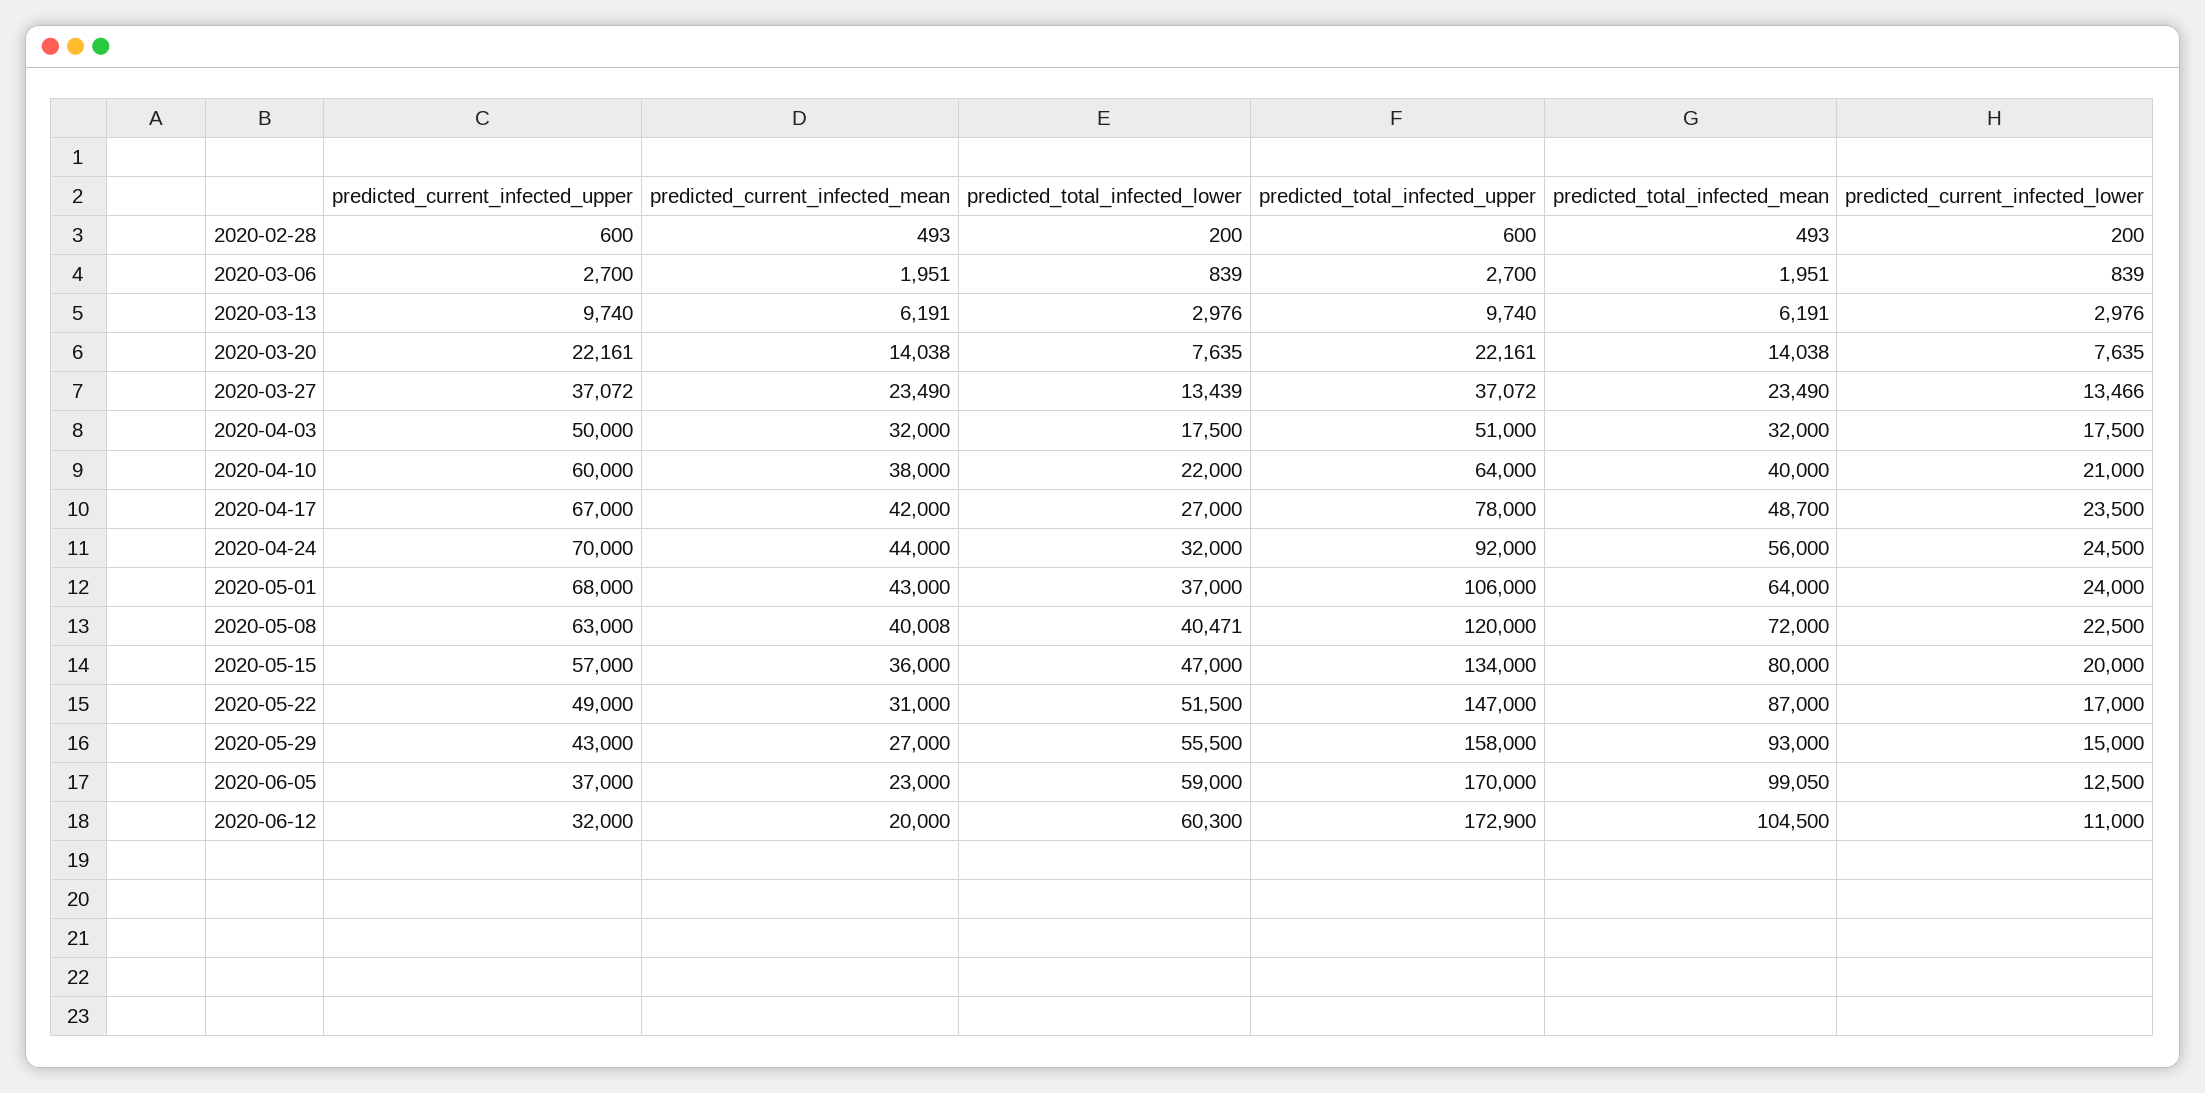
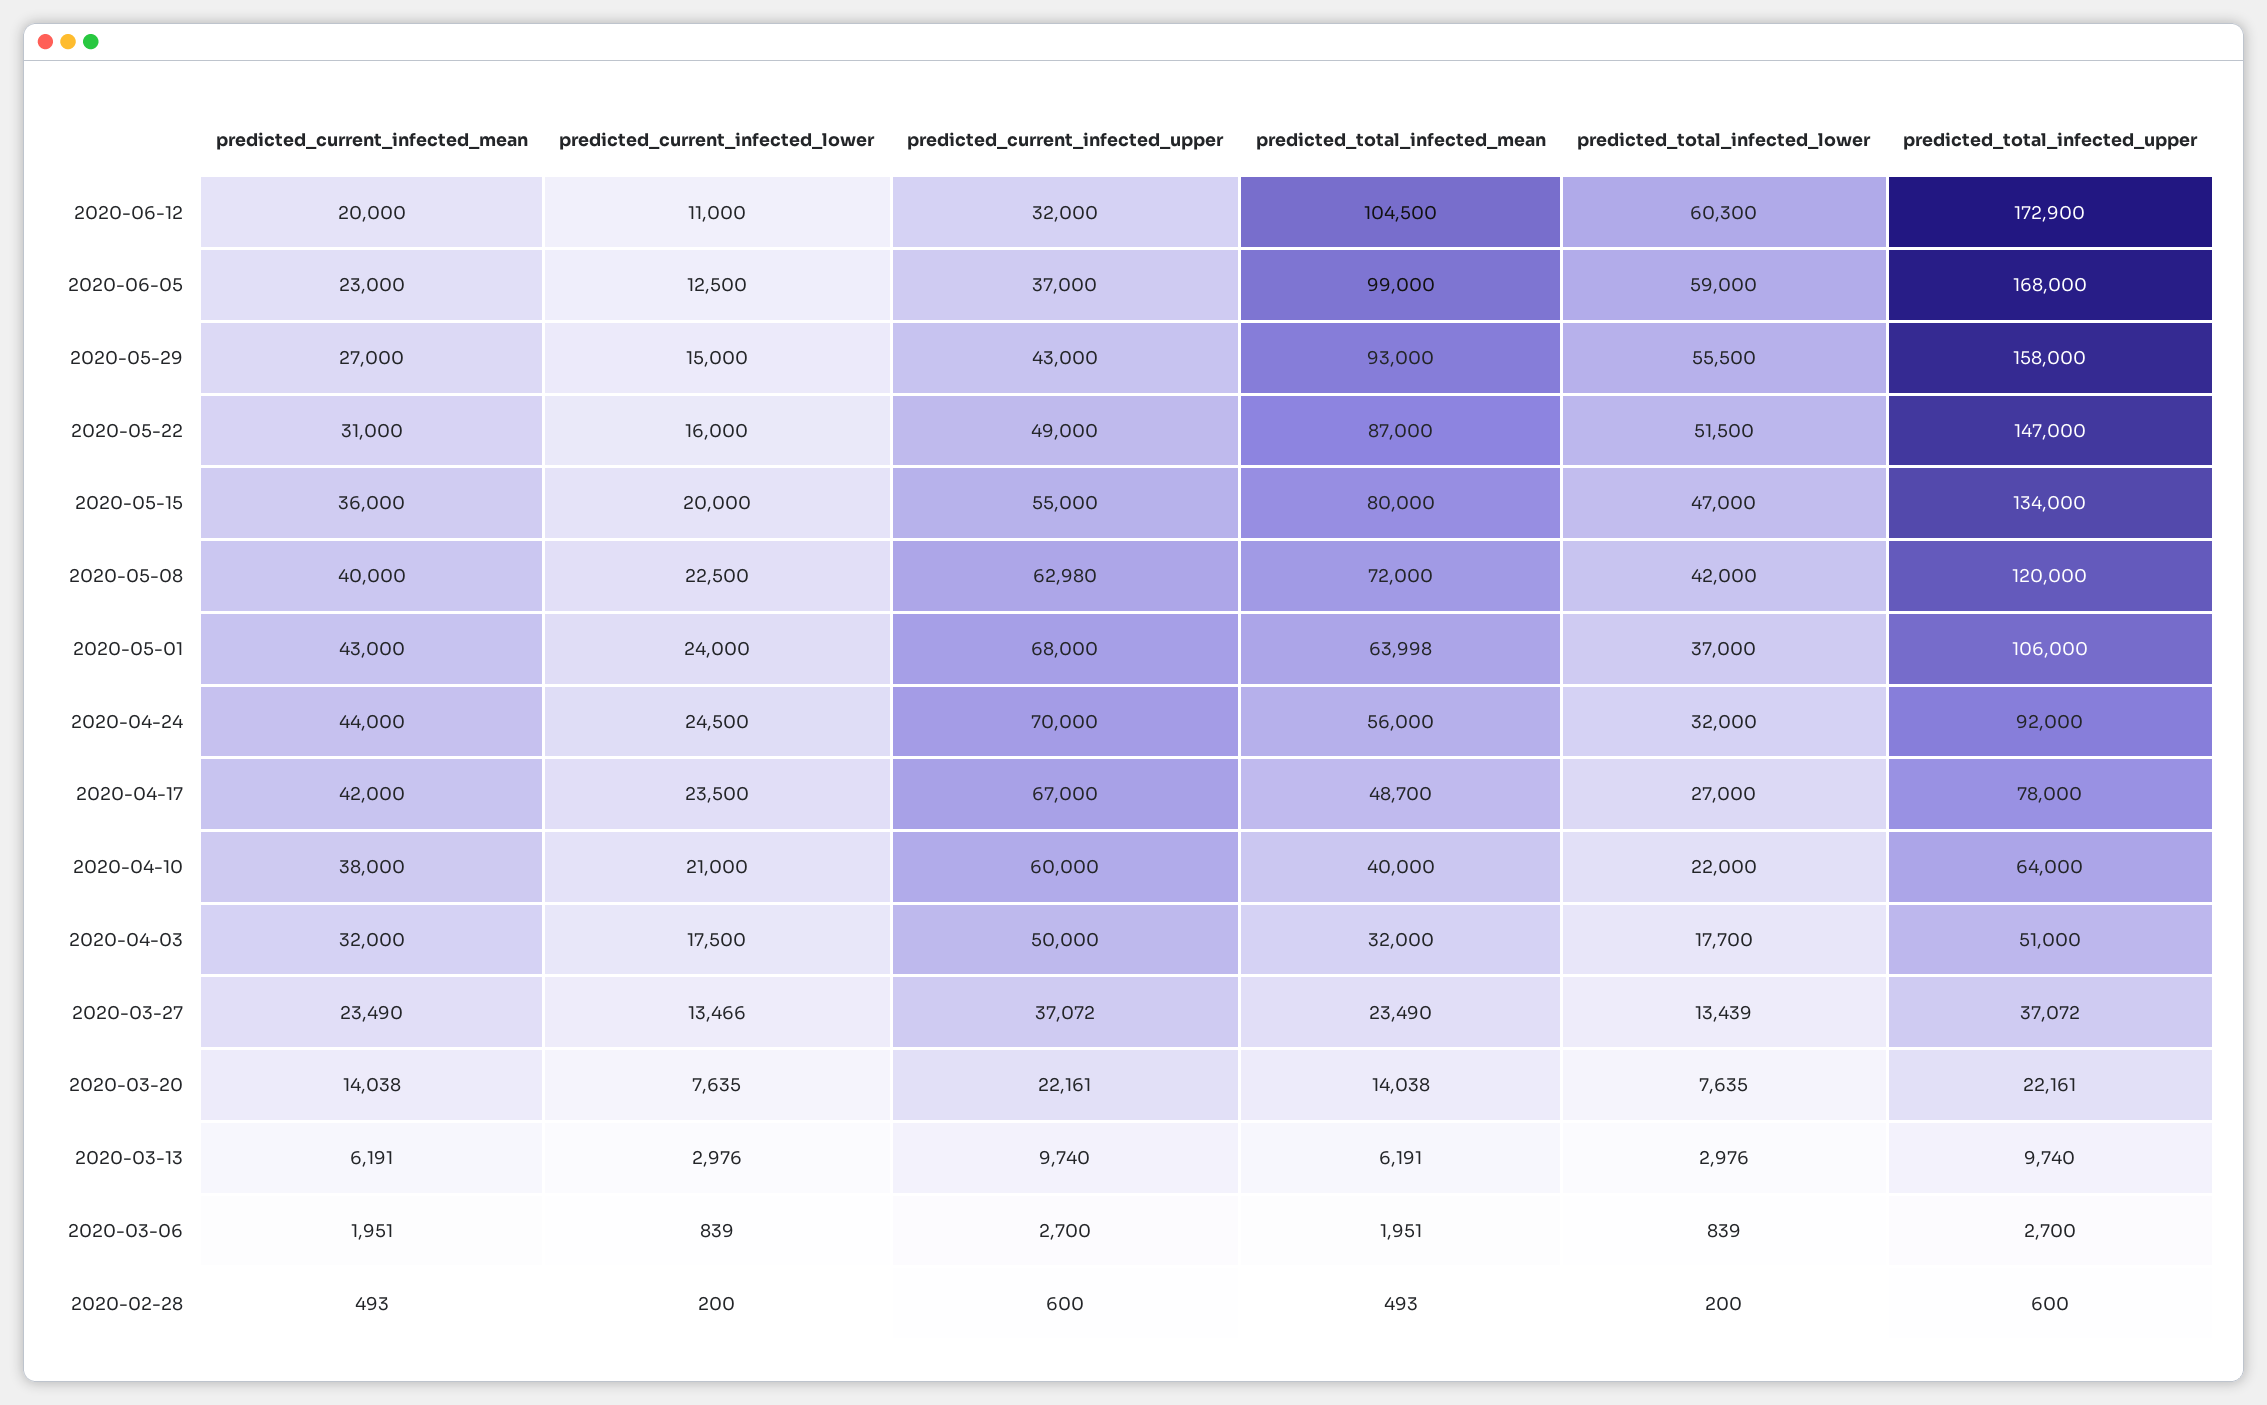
  {
    "predicted_current_infected_upper": {
      "2020-02-28": 600,
      "2020-03-06": 2700,
      "2020-03-13": 9740,
      "2020-03-20": 22161,
      "2020-03-27": 37072,
      "2020-04-03": 50000,
      "2020-04-10": 60000,
      "2020-04-17": 67000,
      "2020-04-24": 70000,
      "2020-05-01": 68000,
-     "2020-05-08": 63000,
+     "2020-05-08": 62980,
-     "2020-05-15": 57000,
+     "2020-05-15": 55000,
      "2020-05-22": 49000,
      "2020-05-29": 43000,
      "2020-06-05": 37000,
      "2020-06-12": 32000
    },
    "predicted_current_infected_mean": {
      "2020-02-28": 493,
      "2020-03-06": 1951,
      "2020-03-13": 6191,
      "2020-03-20": 14038,
      "2020-03-27": 23490,
      "2020-04-03": 32000,
      "2020-04-10": 38000,
      "2020-04-17": 42000,
      "2020-04-24": 44000,
      "2020-05-01": 43000,
-     "2020-05-08": 40008,
+     "2020-05-08": 40000,
      "2020-05-15": 36000,
      "2020-05-22": 31000,
      "2020-05-29": 27000,
      "2020-06-05": 23000,
      "2020-06-12": 20000
    },
    "predicted_total_infected_lower": {
      "2020-02-28": 200,
      "2020-03-06": 839,
      "2020-03-13": 2976,
      "2020-03-20": 7635,
      "2020-03-27": 13439,
-     "2020-04-03": 17500,
+     "2020-04-03": 17700,
      "2020-04-10": 22000,
      "2020-04-17": 27000,
      "2020-04-24": 32000,
      "2020-05-01": 37000,
-     "2020-05-08": 40471,
+     "2020-05-08": 42000,
      "2020-05-15": 47000,
      "2020-05-22": 51500,
      "2020-05-29": 55500,
      "2020-06-05": 59000,
      "2020-06-12": 60300
    },
    "predicted_total_infected_upper": {
      "2020-02-28": 600,
      "2020-03-06": 2700,
      "2020-03-13": 9740,
      "2020-03-20": 22161,
      "2020-03-27": 37072,
      "2020-04-03": 51000,
      "2020-04-10": 64000,
      "2020-04-17": 78000,
      "2020-04-24": 92000,
      "2020-05-01": 106000,
      "2020-05-08": 120000,
      "2020-05-15": 134000,
      "2020-05-22": 147000,
      "2020-05-29": 158000,
-     "2020-06-05": 170000,
+     "2020-06-05": 168000,
      "2020-06-12": 172900
    },
    "predicted_total_infected_mean": {
      "2020-02-28": 493,
      "2020-03-06": 1951,
      "2020-03-13": 6191,
      "2020-03-20": 14038,
      "2020-03-27": 23490,
      "2020-04-03": 32000,
      "2020-04-10": 40000,
      "2020-04-17": 48700,
      "2020-04-24": 56000,
-     "2020-05-01": 64000,
+     "2020-05-01": 63998,
      "2020-05-08": 72000,
      "2020-05-15": 80000,
      "2020-05-22": 87000,
      "2020-05-29": 93000,
-     "2020-06-05": 99050,
+     "2020-06-05": 99000,
      "2020-06-12": 104500
    },
    "predicted_current_infected_lower": {
      "2020-02-28": 200,
      "2020-03-06": 839,
      "2020-03-13": 2976,
      "2020-03-20": 7635,
      "2020-03-27": 13466,
      "2020-04-03": 17500,
      "2020-04-10": 21000,
      "2020-04-17": 23500,
      "2020-04-24": 24500,
      "2020-05-01": 24000,
      "2020-05-08": 22500,
      "2020-05-15": 20000,
-     "2020-05-22": 17000,
+     "2020-05-22": 16000,
      "2020-05-29": 15000,
      "2020-06-05": 12500,
      "2020-06-12": 11000
    }
  }

